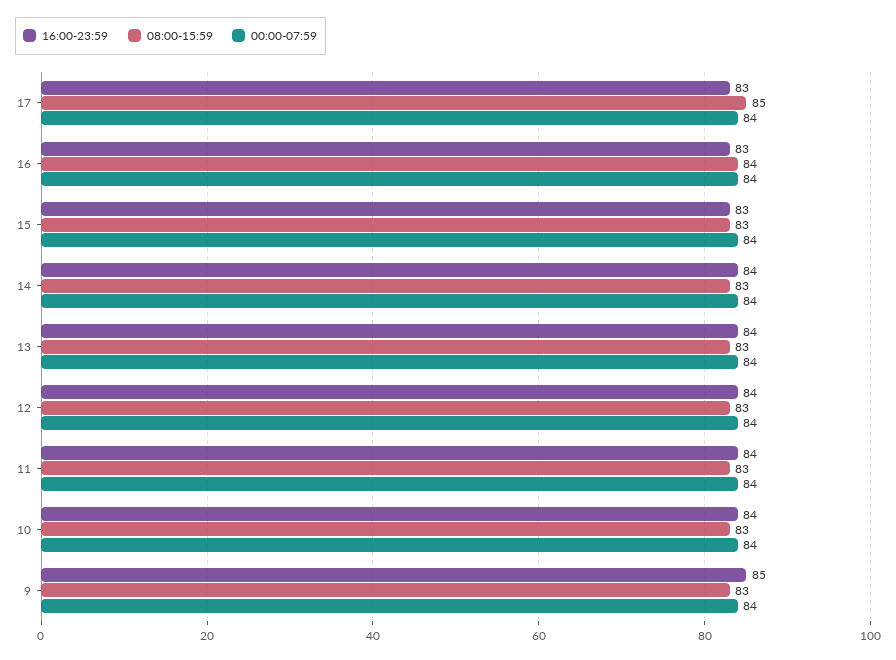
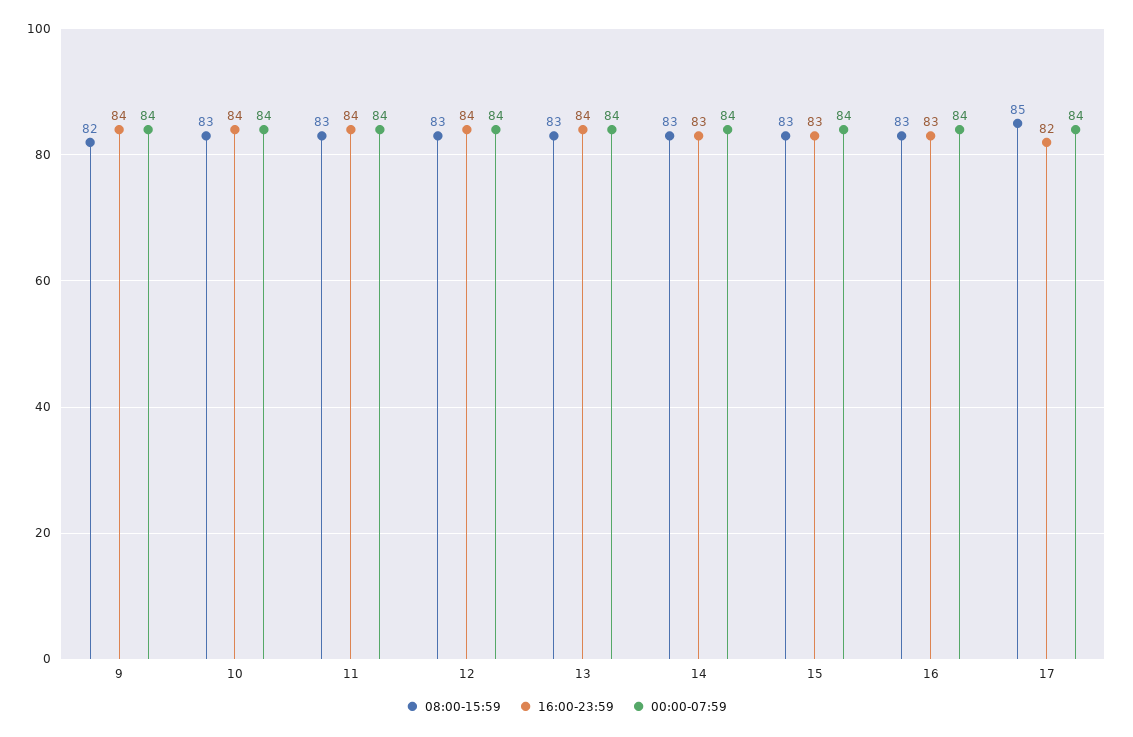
  {
    "16:00-23:59": {
-     "17": 83,
+     "17": 82,
      "16": 83,
      "15": 83,
-     "14": 84,
+     "14": 83,
      "13": 84,
      "12": 84,
      "11": 84,
      "10": 84,
-     "9": 85
+     "9": 84
    },
    "08:00-15:59": {
      "17": 85,
-     "16": 84,
+     "16": 83,
      "15": 83,
      "14": 83,
      "13": 83,
      "12": 83,
      "11": 83,
      "10": 83,
-     "9": 83
+     "9": 82
    },
    "00:00-07:59": {
      "17": 84,
      "16": 84,
      "15": 84,
      "14": 84,
      "13": 84,
      "12": 84,
      "11": 84,
      "10": 84,
      "9": 84
    }
  }

